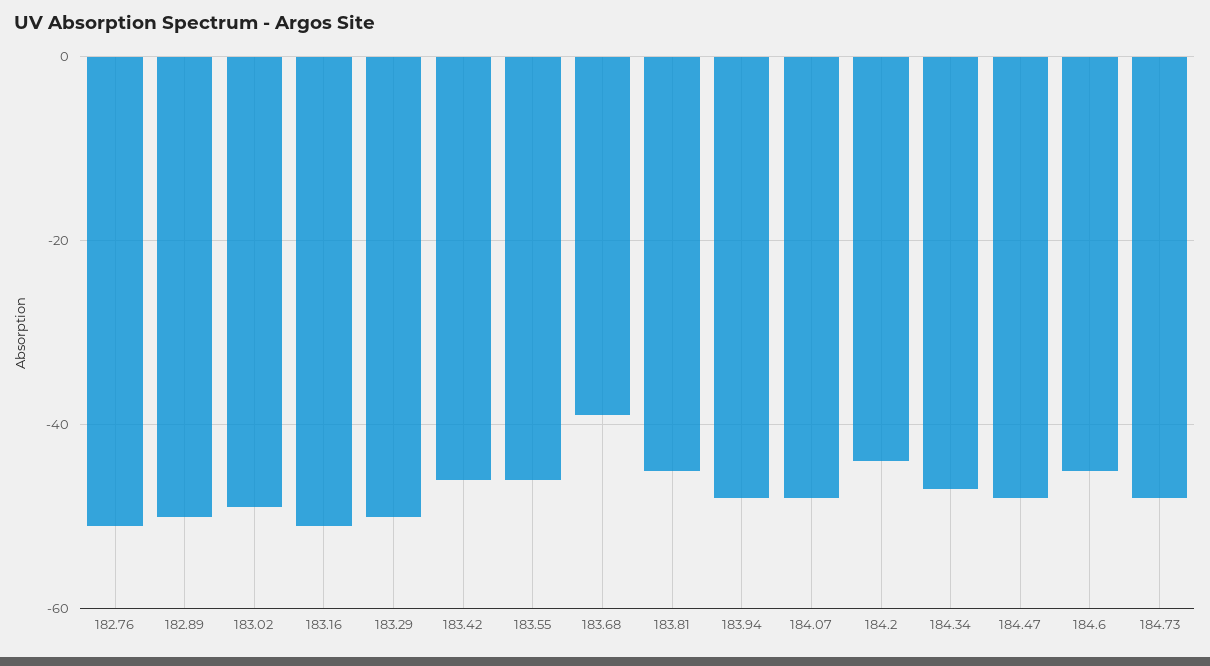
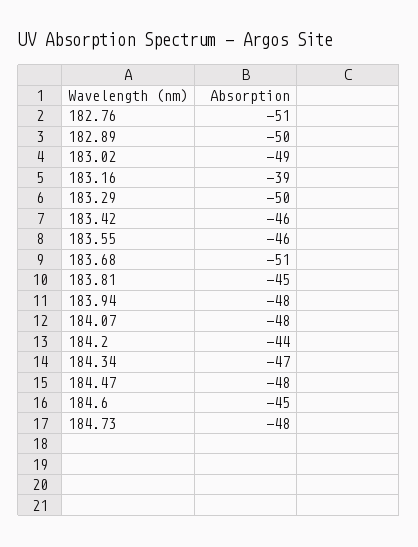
  {
    "182.76": -51,
    "182.89": -50,
    "183.02": -49,
-   "183.16": -50,
+   "183.16": -39,
    "183.29": -50,
    "183.42": -46,
    "183.55": -46,
-   "183.68": -40,
+   "183.68": -51,
    "183.81": -45,
    "183.94": -48,
    "184.07": -48,
    "184.2": -44,
    "184.34": -47,
    "184.47": -48,
    "184.6": -45,
    "184.73": -48
  }

